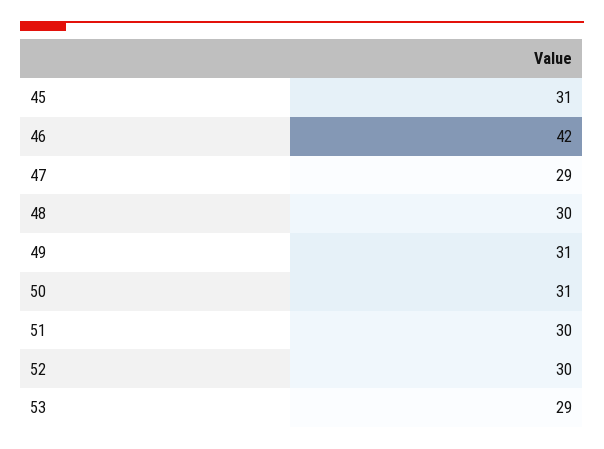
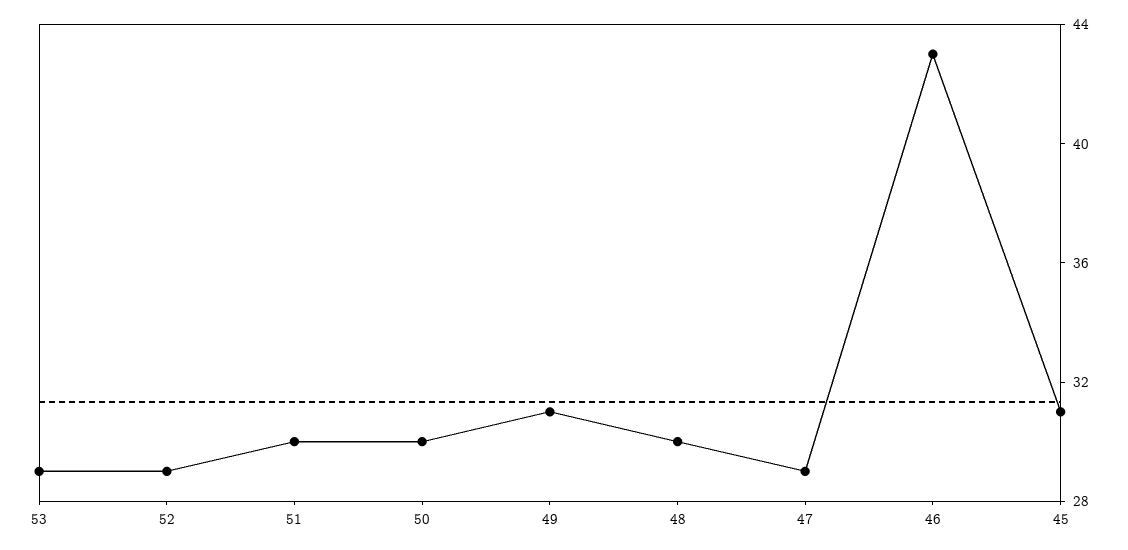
  {
    "45": 31,
-   "46": 42,
+   "46": 43,
    "47": 29,
    "48": 30,
    "49": 31,
-   "50": 31,
+   "50": 30,
    "51": 30,
-   "52": 30,
+   "52": 29,
    "53": 29
  }

